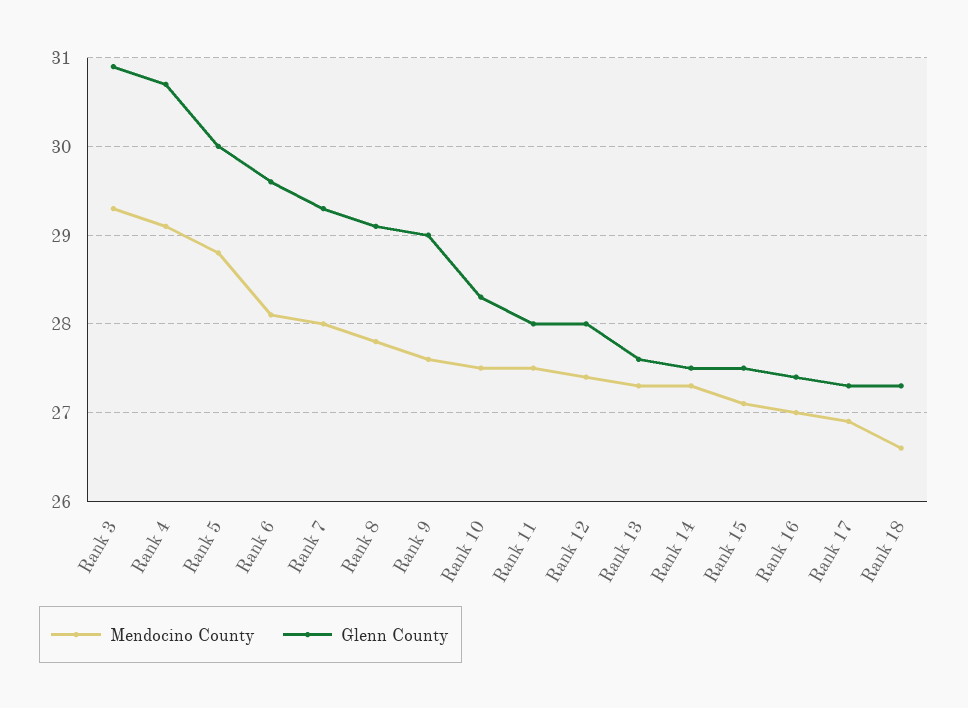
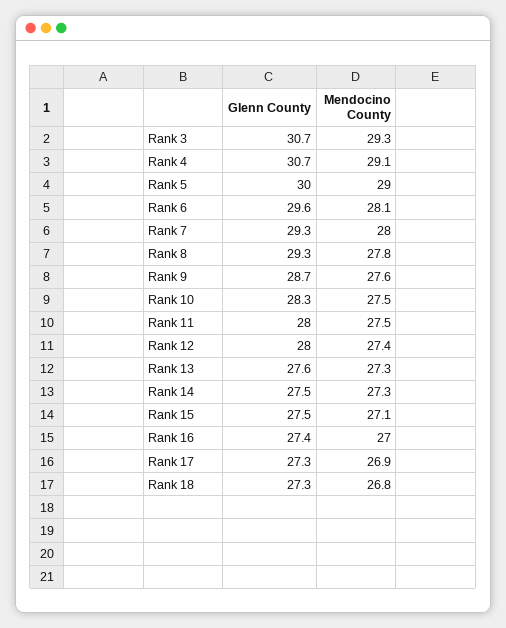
  {
    "Mendocino County": {
      "Rank 3": 29.3,
      "Rank 4": 29.1,
-     "Rank 5": 28.8,
+     "Rank 5": 29,
      "Rank 6": 28.1,
      "Rank 7": 28,
      "Rank 8": 27.8,
      "Rank 9": 27.6,
      "Rank 10": 27.5,
      "Rank 11": 27.5,
      "Rank 12": 27.4,
      "Rank 13": 27.3,
      "Rank 14": 27.3,
      "Rank 15": 27.1,
      "Rank 16": 27,
      "Rank 17": 26.9,
-     "Rank 18": 26.6
+     "Rank 18": 26.8
    },
    "Glenn County": {
-     "Rank 3": 30.9,
+     "Rank 3": 30.7,
      "Rank 4": 30.7,
      "Rank 5": 30,
      "Rank 6": 29.6,
      "Rank 7": 29.3,
-     "Rank 8": 29.1,
+     "Rank 8": 29.3,
-     "Rank 9": 29,
+     "Rank 9": 28.7,
      "Rank 10": 28.3,
      "Rank 11": 28,
      "Rank 12": 28,
      "Rank 13": 27.6,
      "Rank 14": 27.5,
      "Rank 15": 27.5,
      "Rank 16": 27.4,
      "Rank 17": 27.3,
      "Rank 18": 27.3
    }
  }

